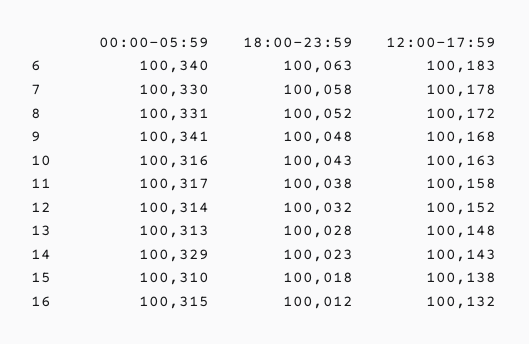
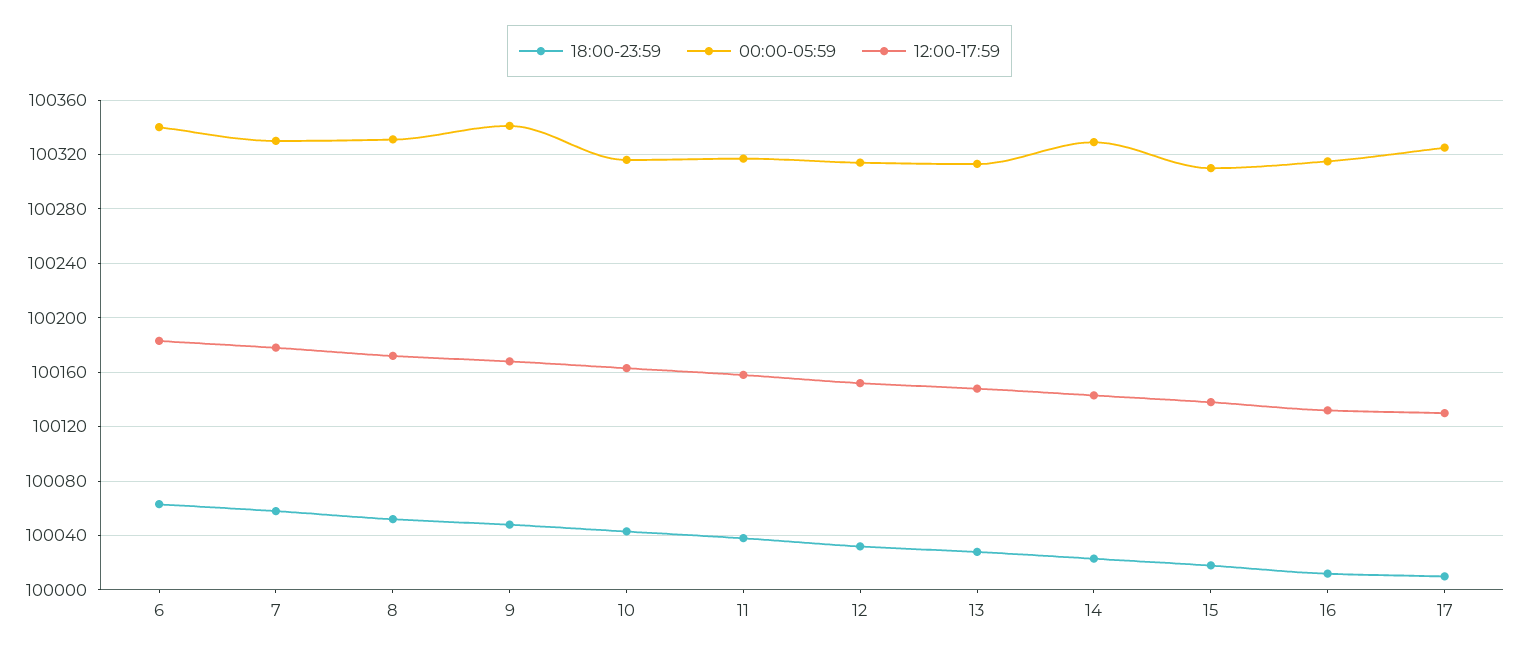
  {
    "00:00-05:59": {
      "6": 100340,
      "7": 100330,
      "8": 100331,
      "9": 100341,
      "10": 100316,
      "11": 100317,
      "12": 100314,
      "13": 100313,
      "14": 100329,
      "15": 100310,
-     "16": 100315
+     "16": 100315,
+     "17": 100325
    },
    "18:00-23:59": {
      "6": 100063,
      "7": 100058,
      "8": 100052,
      "9": 100048,
      "10": 100043,
      "11": 100038,
      "12": 100032,
      "13": 100028,
      "14": 100023,
      "15": 100018,
-     "16": 100012
+     "16": 100012,
+     "17": 100010
    },
    "12:00-17:59": {
      "6": 100183,
      "7": 100178,
      "8": 100172,
      "9": 100168,
      "10": 100163,
      "11": 100158,
      "12": 100152,
      "13": 100148,
      "14": 100143,
      "15": 100138,
-     "16": 100132
+     "16": 100132,
+     "17": 100130
    }
  }

